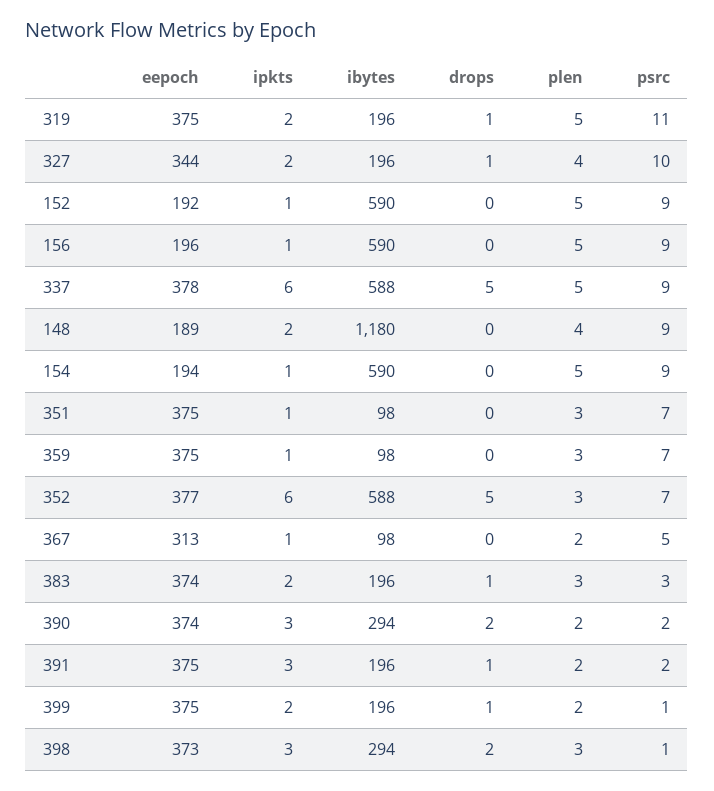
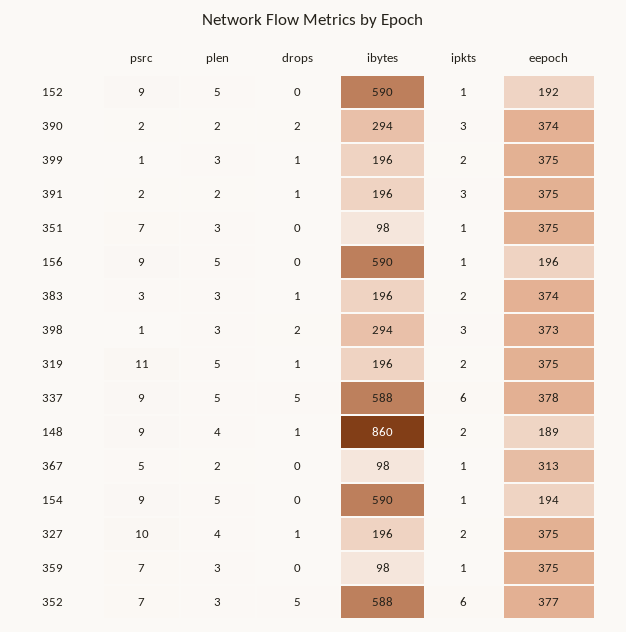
  {
    "eepoch": {
      "319": 375,
-     "327": 344,
+     "327": 375,
      "152": 192,
      "156": 196,
      "337": 378,
      "148": 189,
      "154": 194,
      "351": 375,
      "359": 375,
      "352": 377,
      "367": 313,
      "383": 374,
      "390": 374,
      "391": 375,
      "399": 375,
      "398": 373
    },
    "ipkts": {
      "319": 2,
      "327": 2,
      "152": 1,
      "156": 1,
      "337": 6,
      "148": 2,
      "154": 1,
      "351": 1,
      "359": 1,
      "352": 6,
      "367": 1,
      "383": 2,
      "390": 3,
      "391": 3,
      "399": 2,
      "398": 3
    },
    "ibytes": {
      "319": 196,
      "327": 196,
      "152": 590,
      "156": 590,
      "337": 588,
-     "148": 1180,
+     "148": 860,
      "154": 590,
      "351": 98,
      "359": 98,
      "352": 588,
      "367": 98,
      "383": 196,
      "390": 294,
      "391": 196,
      "399": 196,
      "398": 294
    },
    "drops": {
      "319": 1,
      "327": 1,
      "152": 0,
      "156": 0,
      "337": 5,
-     "148": 0,
+     "148": 1,
      "154": 0,
      "351": 0,
      "359": 0,
      "352": 5,
      "367": 0,
      "383": 1,
      "390": 2,
      "391": 1,
      "399": 1,
      "398": 2
    },
    "plen": {
      "319": 5,
      "327": 4,
      "152": 5,
      "156": 5,
      "337": 5,
      "148": 4,
      "154": 5,
      "351": 3,
      "359": 3,
      "352": 3,
      "367": 2,
      "383": 3,
      "390": 2,
      "391": 2,
-     "399": 2,
+     "399": 3,
      "398": 3
    },
    "psrc": {
      "319": 11,
      "327": 10,
      "152": 9,
      "156": 9,
      "337": 9,
      "148": 9,
      "154": 9,
      "351": 7,
      "359": 7,
      "352": 7,
      "367": 5,
      "383": 3,
      "390": 2,
      "391": 2,
      "399": 1,
      "398": 1
    }
  }

